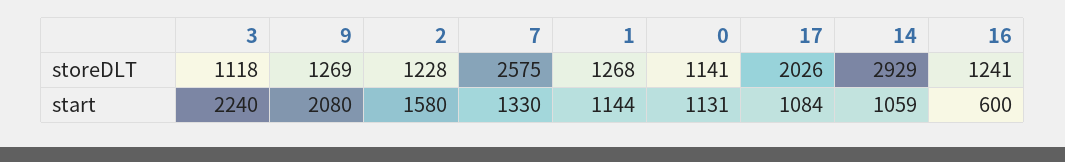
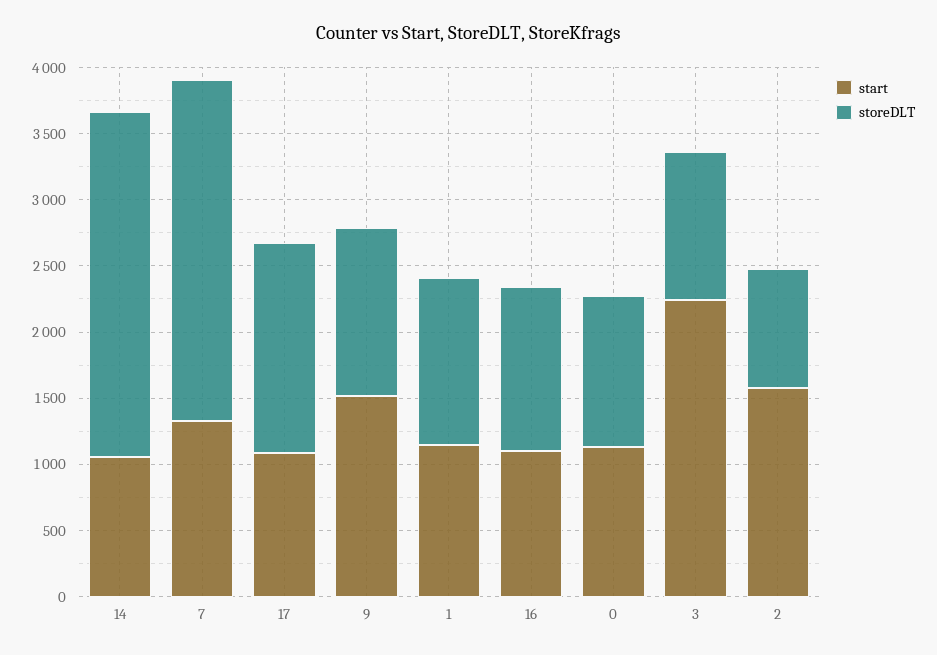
  {
    "storeDLT": {
      "3": 1118,
      "9": 1269,
-     "2": 1228,
+     "2": 900,
      "7": 2575,
      "1": 1268,
      "0": 1141,
-     "17": 2026,
+     "17": 1600,
-     "14": 2929,
+     "14": 2600,
      "16": 1241
    },
    "start": {
      "3": 2240,
-     "9": 2080,
+     "9": 1500,
      "2": 1580,
      "7": 1330,
      "1": 1144,
      "0": 1131,
      "17": 1084,
      "14": 1059,
-     "16": 600
+     "16": 1100
    }
  }

